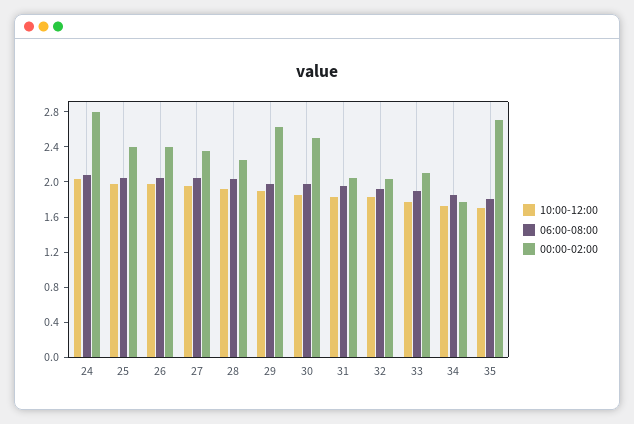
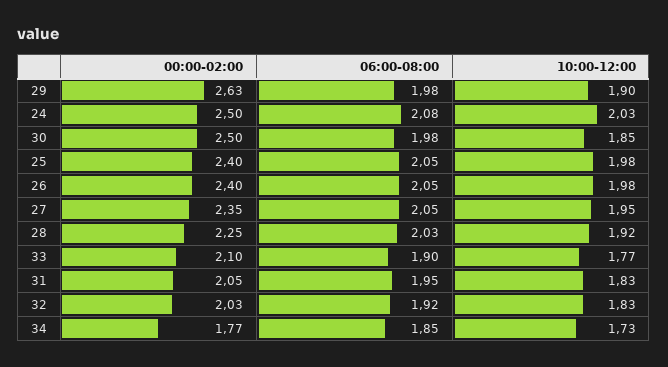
  {
    "10:00-12:00": {
      "24": 2.03,
      "25": 1.98,
      "26": 1.98,
      "27": 1.95,
      "28": 1.92,
      "29": 1.9,
      "30": 1.85,
      "31": 1.83,
      "32": 1.83,
      "33": 1.77,
-     "34": 1.73,
+     "34": 1.73
-     "35": 1.7
    },
    "06:00-08:00": {
      "24": 2.08,
      "25": 2.05,
      "26": 2.05,
      "27": 2.05,
      "28": 2.03,
      "29": 1.98,
      "30": 1.98,
      "31": 1.95,
      "32": 1.92,
      "33": 1.9,
-     "34": 1.85,
+     "34": 1.85
-     "35": 1.8
    },
    "00:00-02:00": {
-     "24": 2.8,
+     "24": 2.5,
      "25": 2.4,
      "26": 2.4,
      "27": 2.35,
      "28": 2.25,
      "29": 2.63,
      "30": 2.5,
      "31": 2.05,
      "32": 2.03,
      "33": 2.1,
-     "34": 1.77,
+     "34": 1.77
-     "35": 2.7
    }
  }

